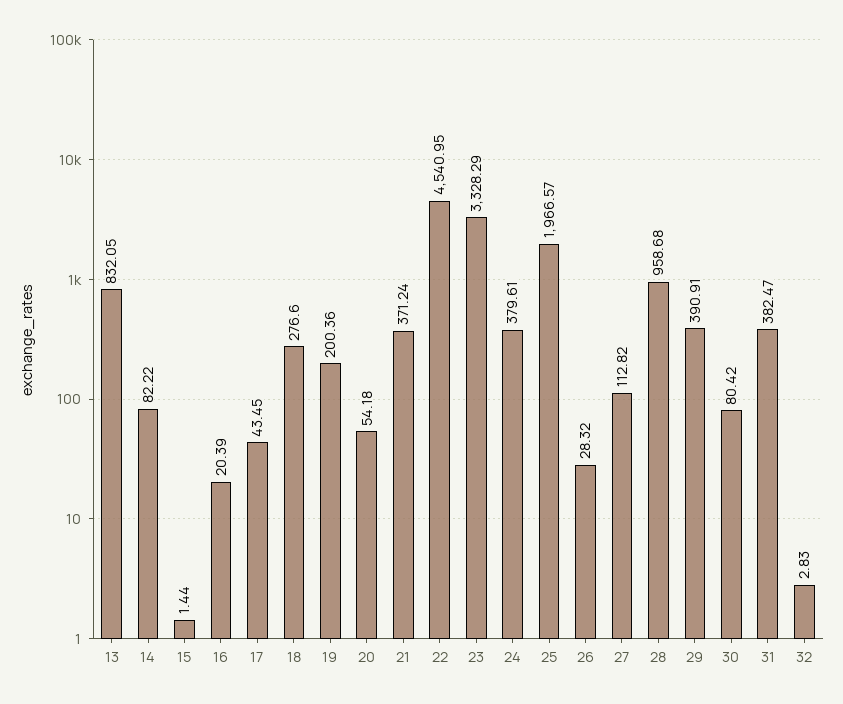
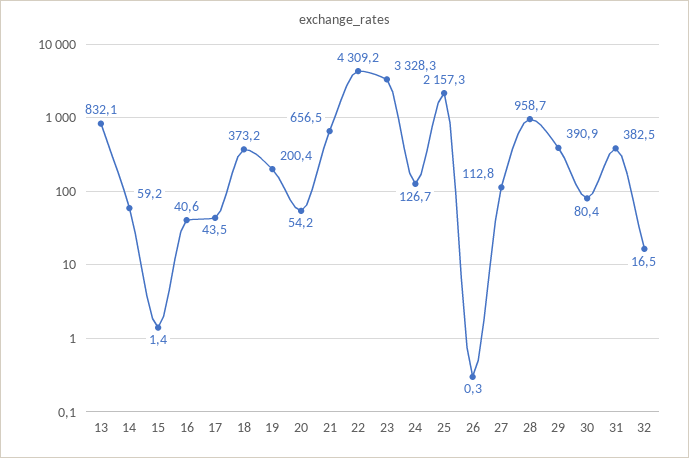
  {
    "13": 832.05,
-   "14": 82.22,
+   "14": 59.2,
    "15": 1.44,
-   "16": 20.39,
+   "16": 40.6,
    "17": 43.45,
-   "18": 276.6,
+   "18": 373.2,
    "19": 200.36,
    "20": 54.18,
-   "21": 371.24,
+   "21": 656.5,
-   "22": 4540.95,
+   "22": 4309.2,
    "23": 3328.29,
-   "24": 379.61,
+   "24": 126.7,
-   "25": 1966.57,
+   "25": 2157.3,
-   "26": 28.32,
+   "26": 0.3,
    "27": 112.82,
    "28": 958.68,
    "29": 390.91,
    "30": 80.42,
    "31": 382.47,
-   "32": 2.83
+   "32": 16.5
  }

